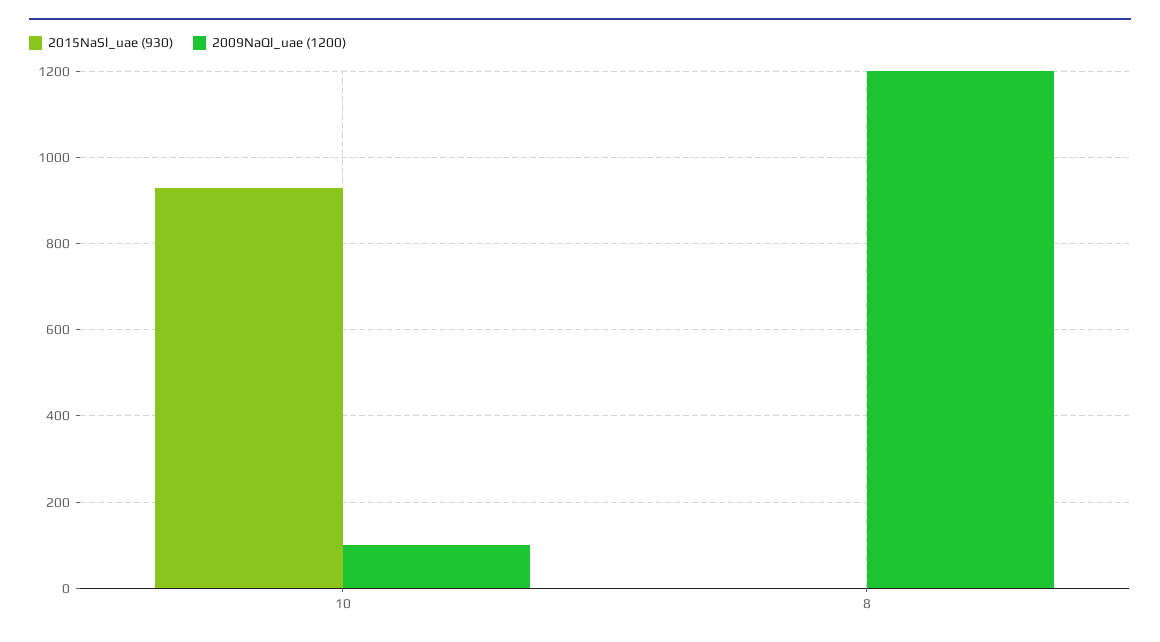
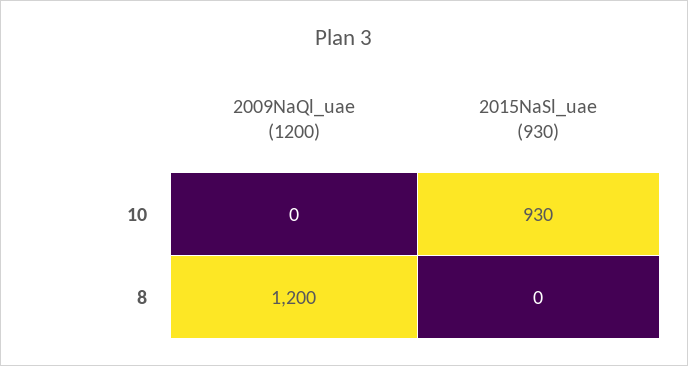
  {
    "2015NaSl_uae (930)": {
      "10": 930,
      "8": 0
    },
    "2009NaQl_uae (1200)": {
-     "10": 100,
+     "10": 0,
      "8": 1200
    }
  }

